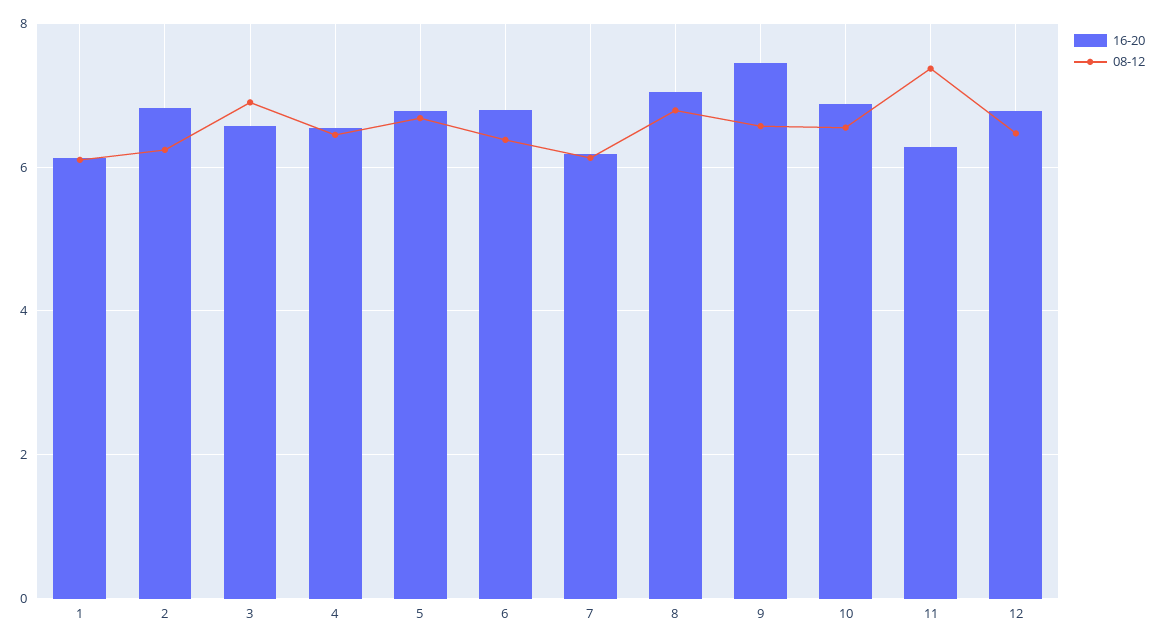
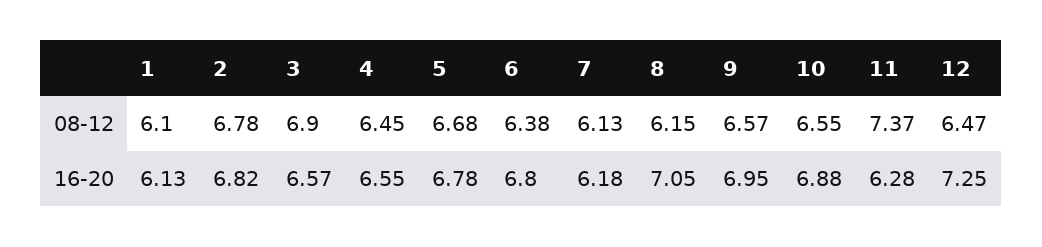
  {
    "16-20": {
      "1": 6.13,
      "2": 6.82,
      "3": 6.57,
      "4": 6.55,
      "5": 6.78,
      "6": 6.8,
      "7": 6.18,
      "8": 7.05,
-     "9": 7.4,
+     "9": 6.95,
      "10": 6.88,
      "11": 6.28,
-     "12": 6.8
+     "12": 7.25
    },
    "08-12": {
      "1": 6.1,
-     "2": 6.2,
+     "2": 6.78,
      "3": 6.9,
      "4": 6.45,
      "5": 6.68,
      "6": 6.38,
      "7": 6.13,
-     "8": 6.8,
+     "8": 6.15,
      "9": 6.57,
      "10": 6.55,
      "11": 7.37,
      "12": 6.47
    }
  }

